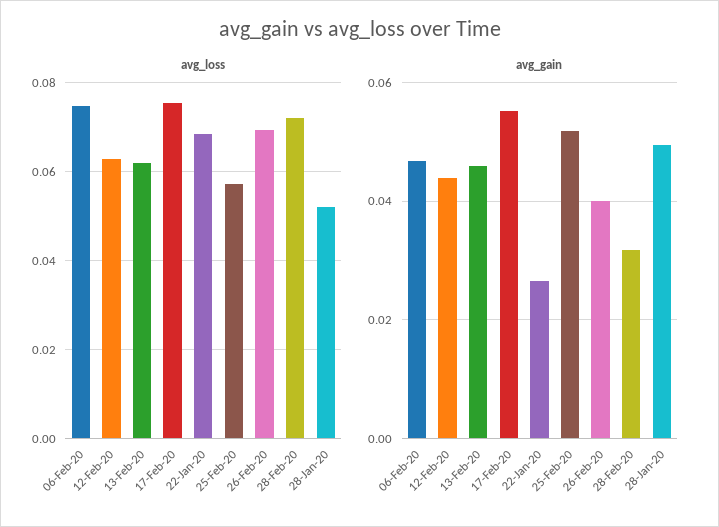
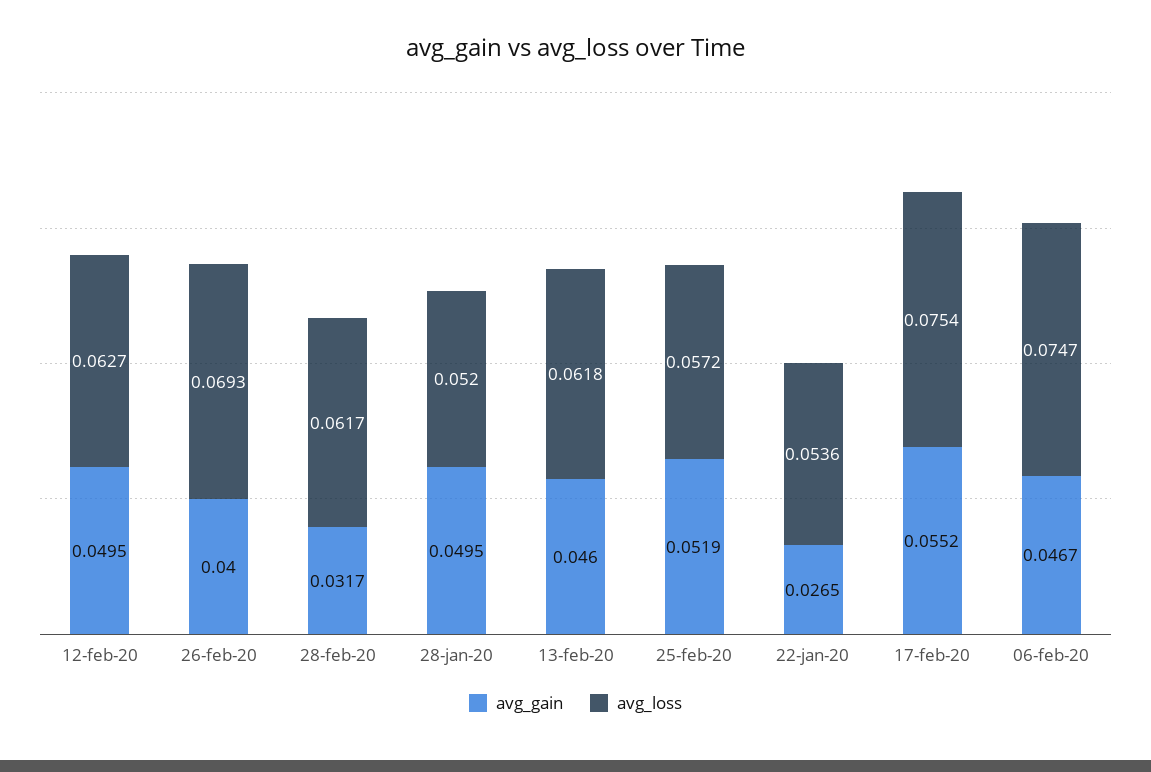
  {
    "avg_loss": {
      "06-Feb-20": 0.0747,
      "12-Feb-20": 0.0627,
      "13-Feb-20": 0.0618,
      "17-Feb-20": 0.0754,
-     "22-Jan-20": 0.068,
+     "22-Jan-20": 0.0536,
      "25-Feb-20": 0.0572,
      "26-Feb-20": 0.0693,
-     "28-Feb-20": 0.072,
+     "28-Feb-20": 0.0617,
      "28-Jan-20": 0.052
    },
    "avg_gain": {
      "06-Feb-20": 0.0467,
-     "12-Feb-20": 0.044,
+     "12-Feb-20": 0.0495,
      "13-Feb-20": 0.046,
      "17-Feb-20": 0.0552,
      "22-Jan-20": 0.0265,
      "25-Feb-20": 0.0519,
      "26-Feb-20": 0.04,
      "28-Feb-20": 0.0317,
      "28-Jan-20": 0.0495
    }
  }

